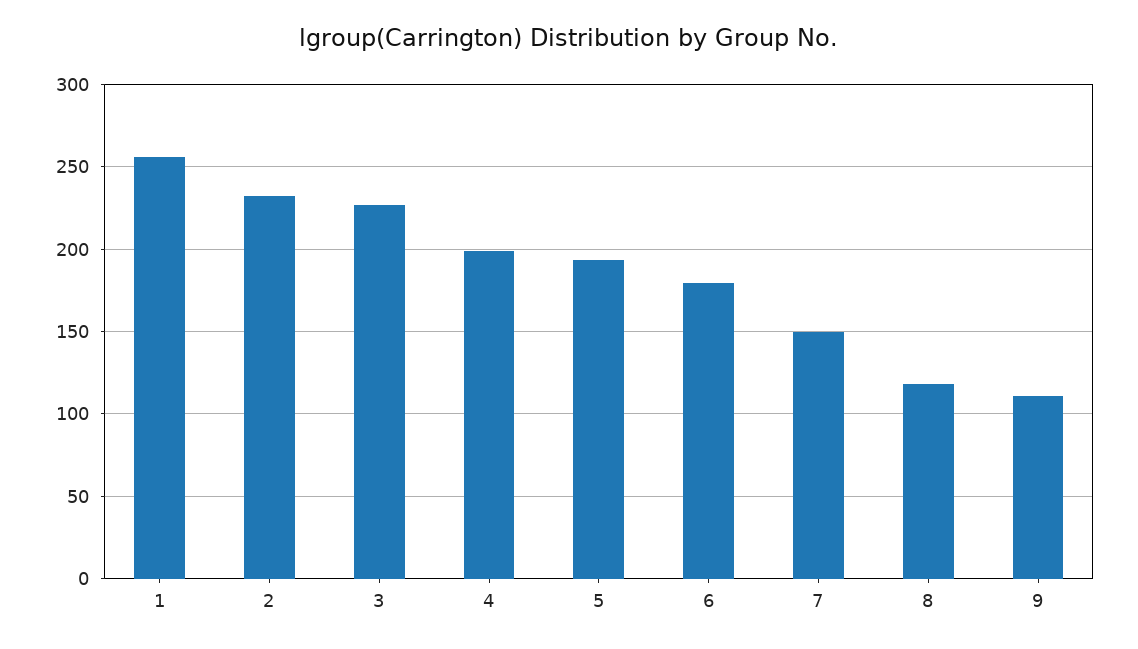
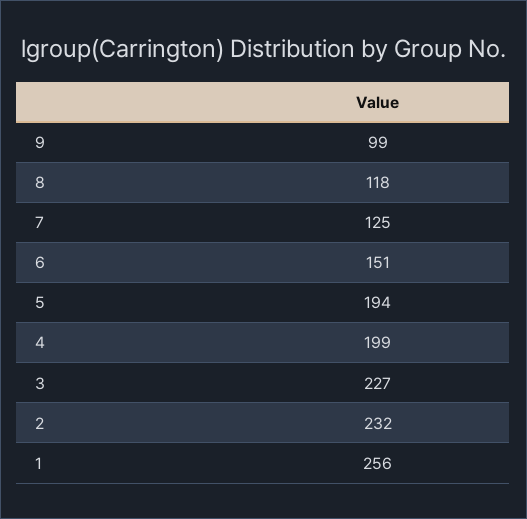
  {
    "1": 256,
    "2": 232,
    "3": 227,
    "4": 199,
    "5": 194,
-   "6": 180,
+   "6": 151,
-   "7": 150,
+   "7": 125,
    "8": 118,
-   "9": 110
+   "9": 99
  }

